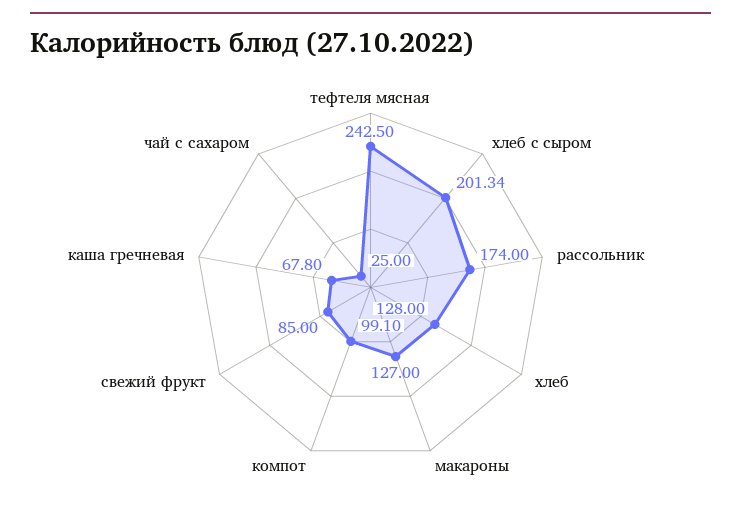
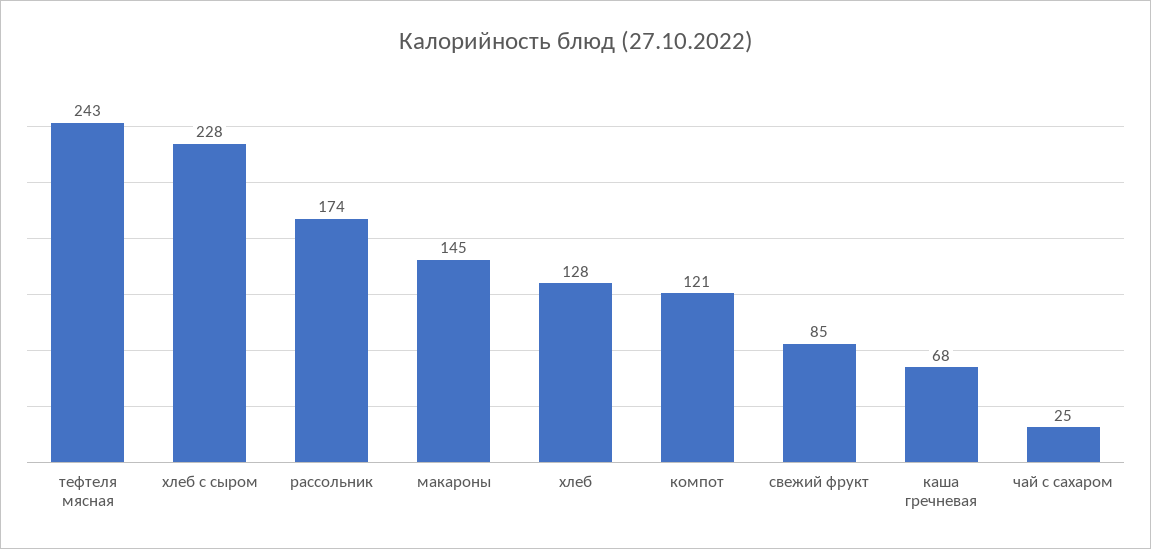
  {
    "тефтеля мясная": 242.5,
-   "хлеб c сыром": 201.34,
+   "хлеб c сыром": 228,
    "рассольник": 174,
    "хлеб": 128,
-   "макароны": 127,
+   "макароны": 145,
-   "компот": 99.1,
+   "компот": 121,
    "свежий фрукт": 85,
    "каша гречневая": 67.8,
    "чай с сахаром": 25
  }

